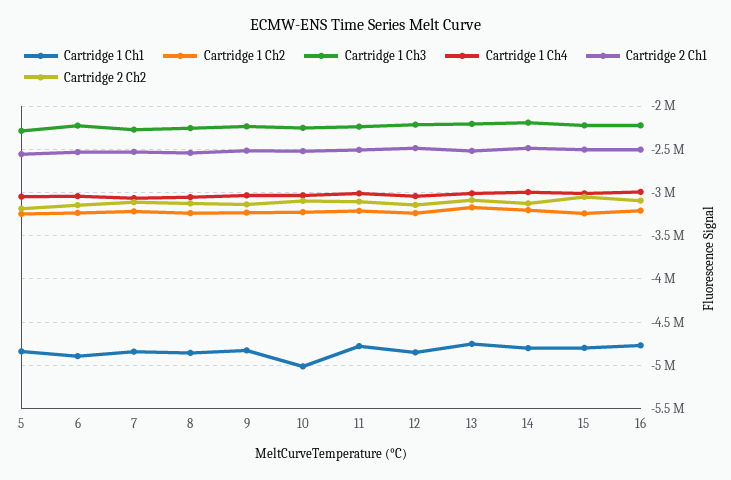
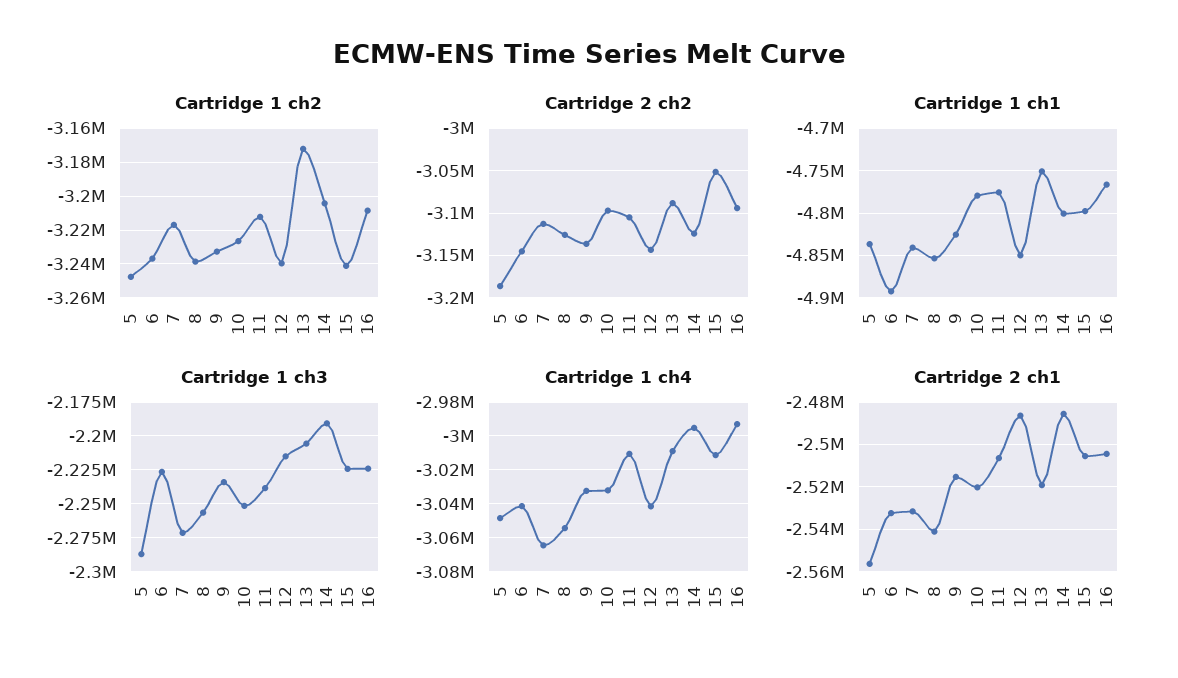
  {
    "Cartridge 1 Ch1": {
      "5": -4840000,
      "6": -4890000,
      "7": -4840000,
      "8": -4850000,
      "9": -4830000,
-     "10": -5000000,
+     "10": -4780000,
      "11": -4780000,
      "12": -4850000,
      "13": -4750000,
      "14": -4800000,
      "15": -4800000,
      "16": -4770000
    },
    "Cartridge 1 Ch2": {
      "5": -3250000,
      "6": -3235000,
      "7": -3215000,
      "8": -3240000,
      "9": -3235000,
      "10": -3225000,
      "11": -3210000,
      "12": -3240000,
      "13": -3170000,
      "14": -3205000,
      "15": -3240000,
      "16": -3210000
    },
    "Cartridge 1 Ch3": {
      "5": -2285000,
      "6": -2225000,
      "7": -2270000,
      "8": -2255000,
      "9": -2235000,
      "10": -2250000,
      "11": -2240000,
      "12": -2215000,
      "13": -2205000,
      "14": -2190000,
      "15": -2225000,
      "16": -2225000
    },
    "Cartridge 1 Ch4": {
      "5": -3050000,
      "6": -3040000,
      "7": -3065000,
      "8": -3055000,
      "9": -3030000,
      "10": -3030000,
      "11": -3010000,
      "12": -3040000,
      "13": -3010000,
      "14": -2995000,
      "15": -3010000,
      "16": -2995000
    },
    "Cartridge 2 Ch1": {
      "5": -2555000,
      "6": -2530000,
      "7": -2530000,
      "8": -2540000,
      "9": -2515000,
      "10": -2520000,
      "11": -2505000,
      "12": -2485000,
      "13": -2520000,
      "14": -2485000,
      "15": -2505000,
      "16": -2505000
    },
    "Cartridge 2 Ch2": {
      "5": -3190000,
      "6": -3150000,
      "7": -3110000,
      "8": -3130000,
      "9": -3140000,
      "10": -3100000,
      "11": -3110000,
      "12": -3140000,
      "13": -3090000,
      "14": -3120000,
      "15": -3050000,
      "16": -3090000
    }
  }

